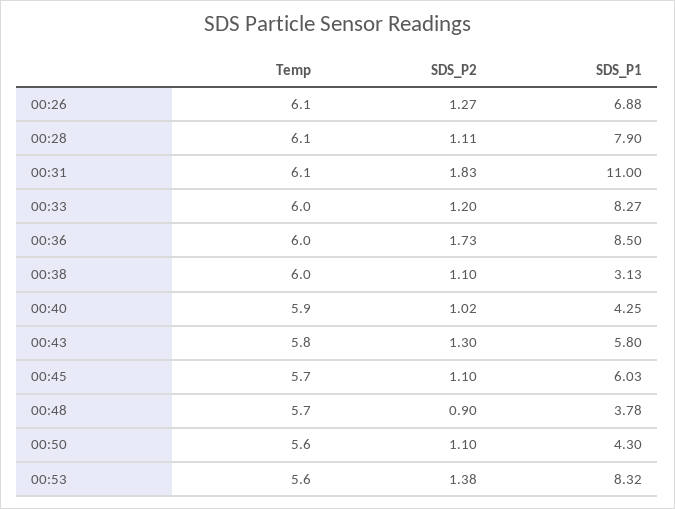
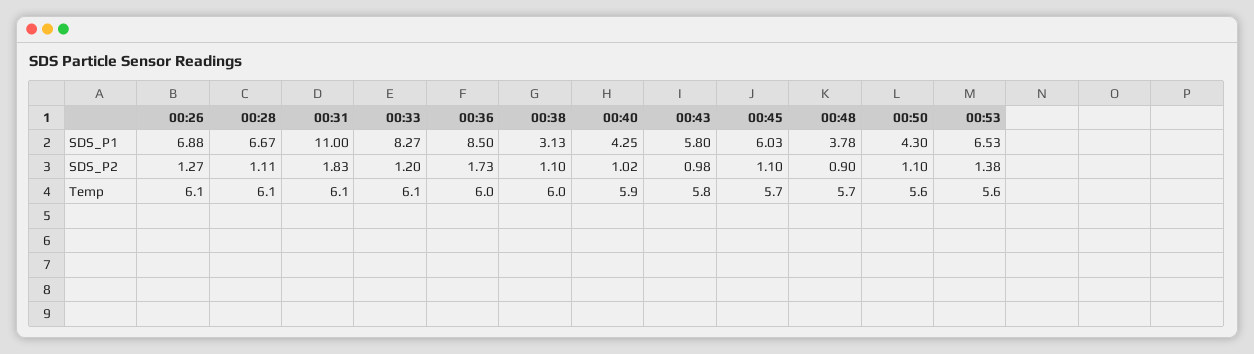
  {
    "Temp": {
      "00:26": 6.1,
      "00:28": 6.1,
      "00:31": 6.1,
-     "00:33": 6,
+     "00:33": 6.1,
      "00:36": 6,
      "00:38": 6,
      "00:40": 5.9,
      "00:43": 5.8,
      "00:45": 5.7,
      "00:48": 5.7,
      "00:50": 5.6,
      "00:53": 5.6
    },
    "SDS_P2": {
      "00:26": 1.27,
      "00:28": 1.11,
      "00:31": 1.83,
      "00:33": 1.2,
      "00:36": 1.73,
      "00:38": 1.1,
      "00:40": 1.02,
-     "00:43": 1.3,
+     "00:43": 0.98,
      "00:45": 1.1,
      "00:48": 0.9,
      "00:50": 1.1,
      "00:53": 1.38
    },
    "SDS_P1": {
      "00:26": 6.88,
-     "00:28": 7.9,
+     "00:28": 6.67,
      "00:31": 11,
      "00:33": 8.27,
      "00:36": 8.5,
      "00:38": 3.13,
      "00:40": 4.25,
      "00:43": 5.8,
      "00:45": 6.03,
      "00:48": 3.78,
      "00:50": 4.3,
-     "00:53": 8.32
+     "00:53": 6.53
    }
  }

